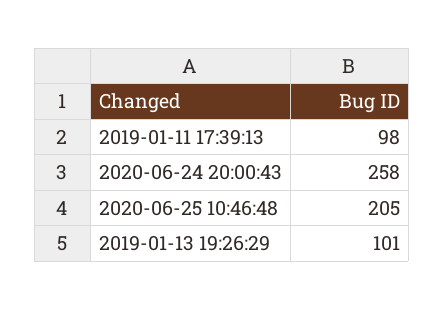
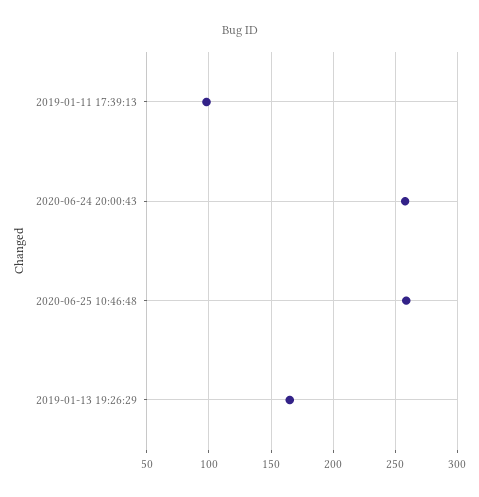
  {
    "2019-01-11 17:39:13": 98,
    "2020-06-24 20:00:43": 258,
-   "2020-06-25 10:46:48": 205,
+   "2020-06-25 10:46:48": 260,
-   "2019-01-13 19:26:29": 101
+   "2019-01-13 19:26:29": 165
  }

